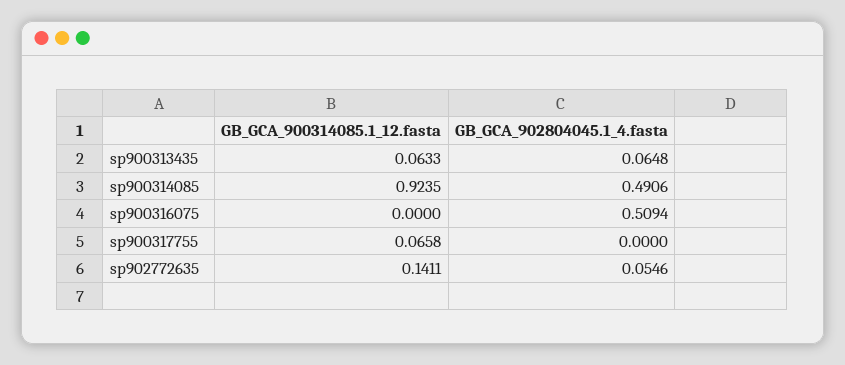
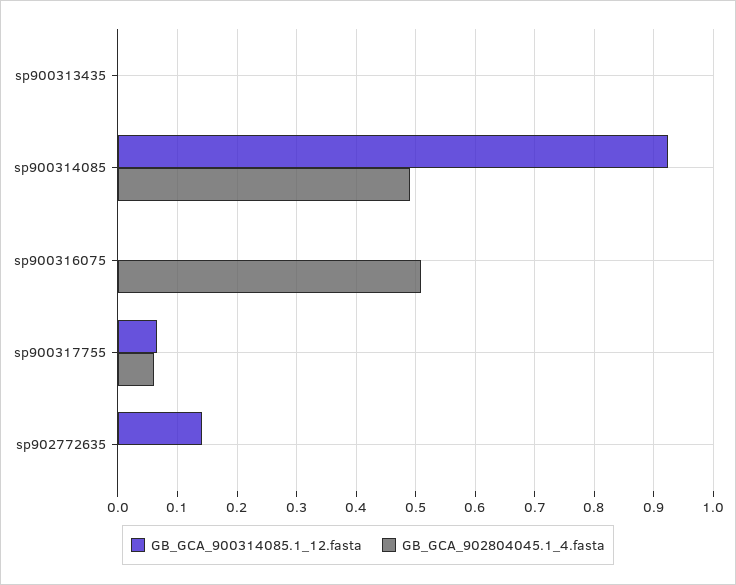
  {
    "GB_GCA_900314085.1_12.fasta": {
-     "sp900313435": 0.0633,
+     "sp900313435": 0,
      "sp900314085": 0.9235,
      "sp900316075": 0,
      "sp900317755": 0.0658,
      "sp902772635": 0.1411
    },
    "GB_GCA_902804045.1_4.fasta": {
-     "sp900313435": 0.0648,
+     "sp900313435": 0,
      "sp900314085": 0.4906,
      "sp900316075": 0.5094,
-     "sp900317755": 0,
+     "sp900317755": 0.06,
-     "sp902772635": 0.0546
+     "sp902772635": 0
    }
  }

